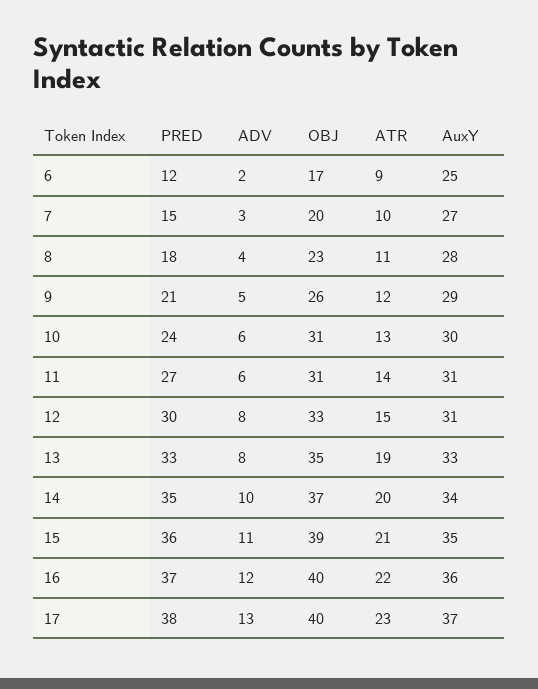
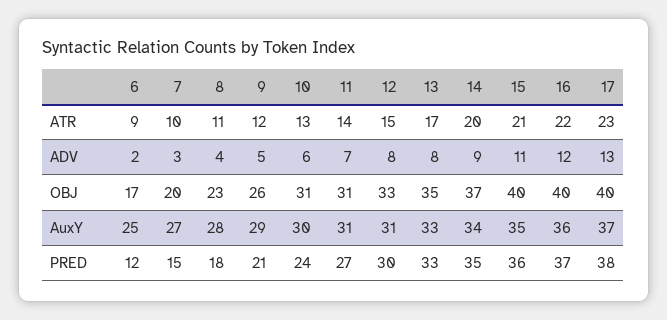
  {
    "PRED": {
      "6": 12,
      "7": 15,
      "8": 18,
      "9": 21,
      "10": 24,
      "11": 27,
      "12": 30,
      "13": 33,
      "14": 35,
      "15": 36,
      "16": 37,
      "17": 38
    },
    "ADV": {
      "6": 2,
      "7": 3,
      "8": 4,
      "9": 5,
      "10": 6,
-     "11": 6,
+     "11": 7,
      "12": 8,
      "13": 8,
-     "14": 10,
+     "14": 9,
      "15": 11,
      "16": 12,
      "17": 13
    },
    "OBJ": {
      "6": 17,
      "7": 20,
      "8": 23,
      "9": 26,
      "10": 31,
      "11": 31,
      "12": 33,
      "13": 35,
      "14": 37,
-     "15": 39,
+     "15": 40,
      "16": 40,
      "17": 40
    },
    "ATR": {
      "6": 9,
      "7": 10,
      "8": 11,
      "9": 12,
      "10": 13,
      "11": 14,
      "12": 15,
-     "13": 19,
+     "13": 17,
      "14": 20,
      "15": 21,
      "16": 22,
      "17": 23
    },
    "AuxY": {
      "6": 25,
      "7": 27,
      "8": 28,
      "9": 29,
      "10": 30,
      "11": 31,
      "12": 31,
      "13": 33,
      "14": 34,
      "15": 35,
      "16": 36,
      "17": 37
    }
  }

